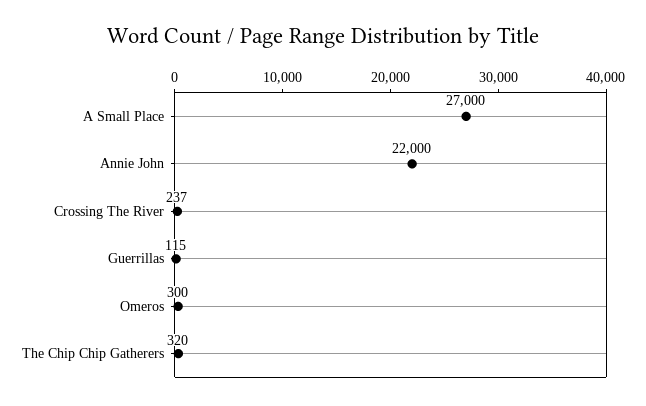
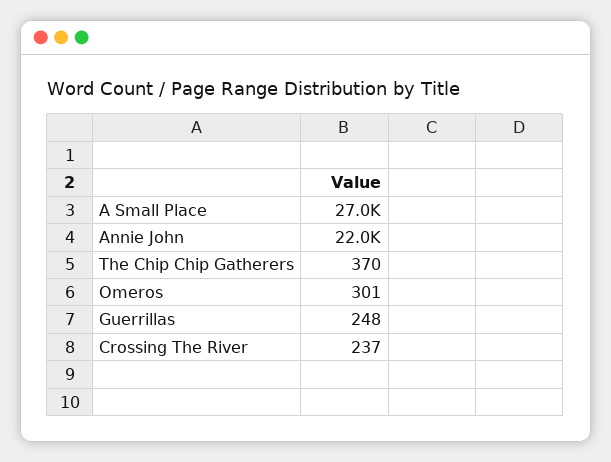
  {
    "A Small Place": 27000,
    "Annie John": 22000,
    "Crossing The River": 237,
-   "Guerrillas": 115,
+   "Guerrillas": 248,
-   "Omeros": 300,
+   "Omeros": 301,
-   "The Chip Chip Gatherers": 320
+   "The Chip Chip Gatherers": 370
  }

